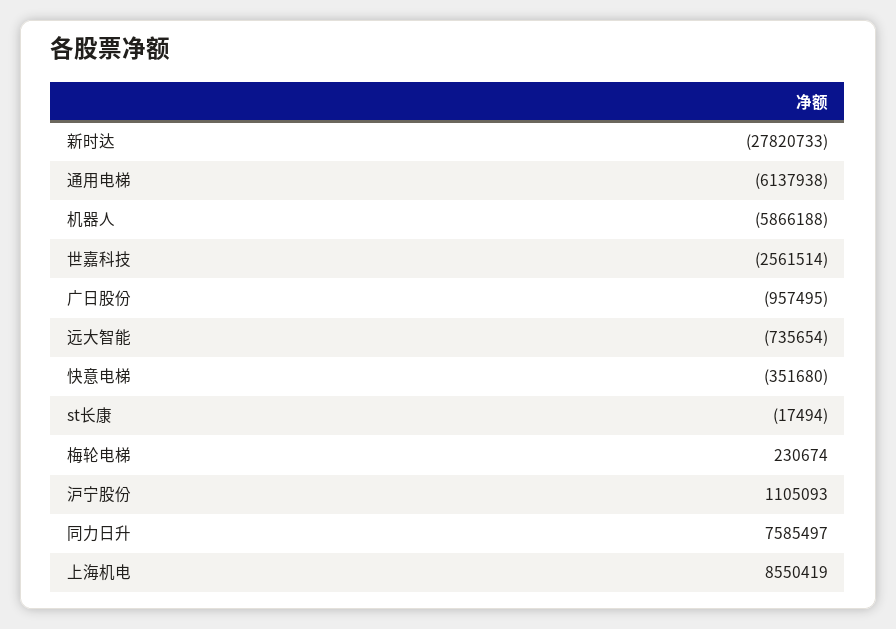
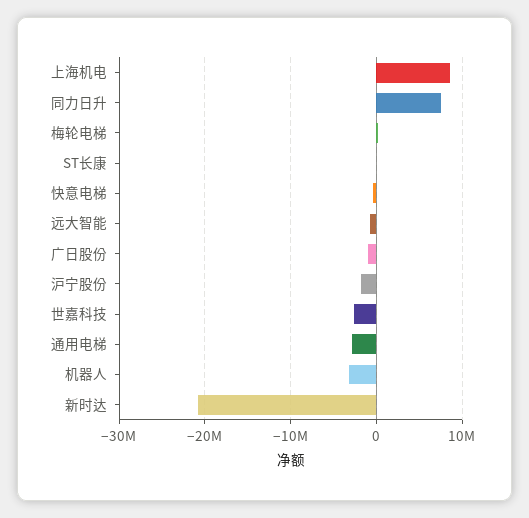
  {
-   "新时达": -27820733,
+   "新时达": -21000000,
-   "通用电梯": -6137938,
+   "通用电梯": -3000000,
-   "机器人": -5866188,
+   "机器人": -3000000,
    "世嘉科技": -2561514,
    "广日股份": -957495,
    "远大智能": -735654,
    "快意电梯": -351680,
    "st长康": -17494,
    "梅轮电梯": 230674,
-   "沪宁股份": 1105093,
+   "沪宁股份": -2000000,
    "同力日升": 7585497,
    "上海机电": 8550419
  }

